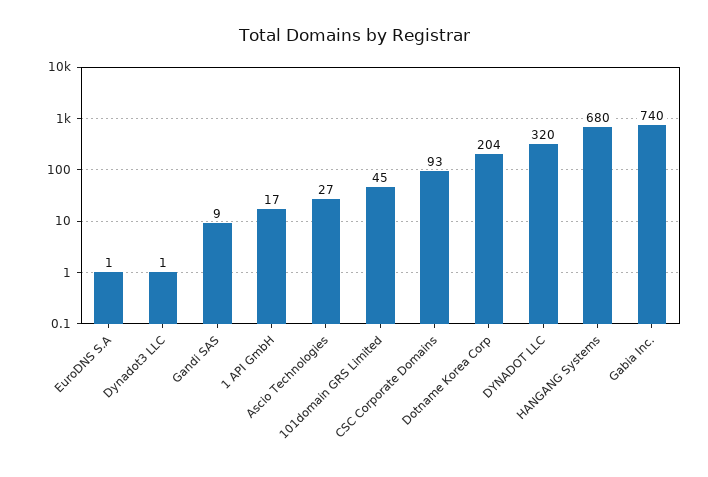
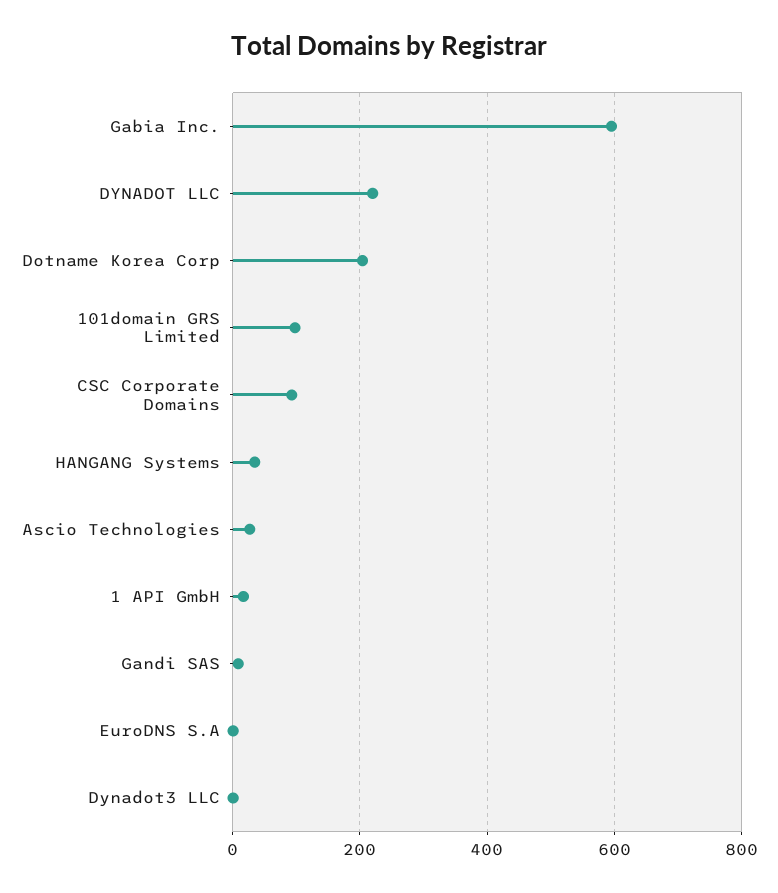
  {
    "EuroDNS S.A": 1,
    "Dynadot3 LLC": 1,
    "Gandi SAS": 9,
    "1 API GmbH": 17,
    "Ascio Technologies": 27,
-   "101domain GRS Limited": 45,
+   "101domain GRS Limited": 100,
    "CSC Corporate Domains": 93,
    "Dotname Korea Corp": 204,
-   "DYNADOT LLC": 320,
+   "DYNADOT LLC": 220,
-   "HANGANG Systems": 680,
+   "HANGANG Systems": 40,
-   "Gabia Inc.": 740
+   "Gabia Inc.": 600
  }

